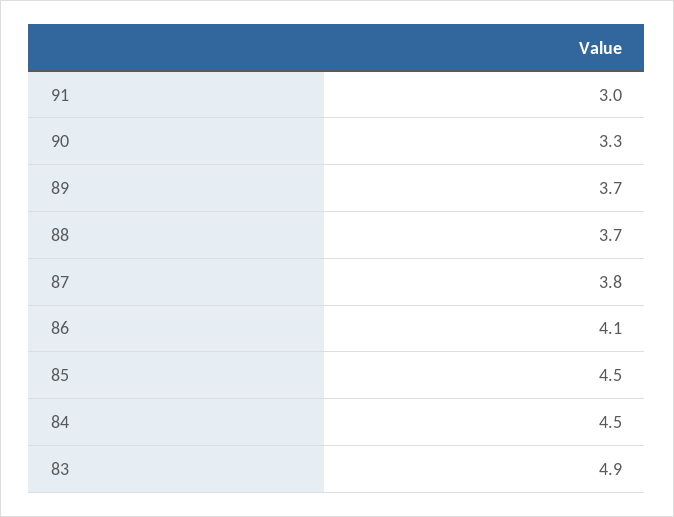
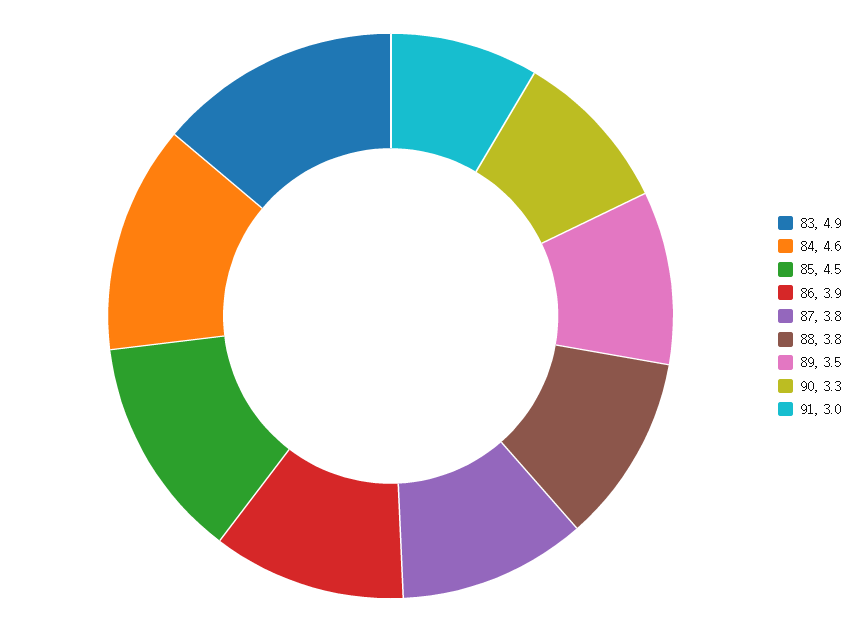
  {
    "91": 3,
    "90": 3.3,
-   "89": 3.7,
+   "89": 3.5,
-   "88": 3.7,
+   "88": 3.8,
    "87": 3.8,
-   "86": 4.1,
+   "86": 3.9,
    "85": 4.5,
-   "84": 4.5,
+   "84": 4.6,
    "83": 4.9
  }

